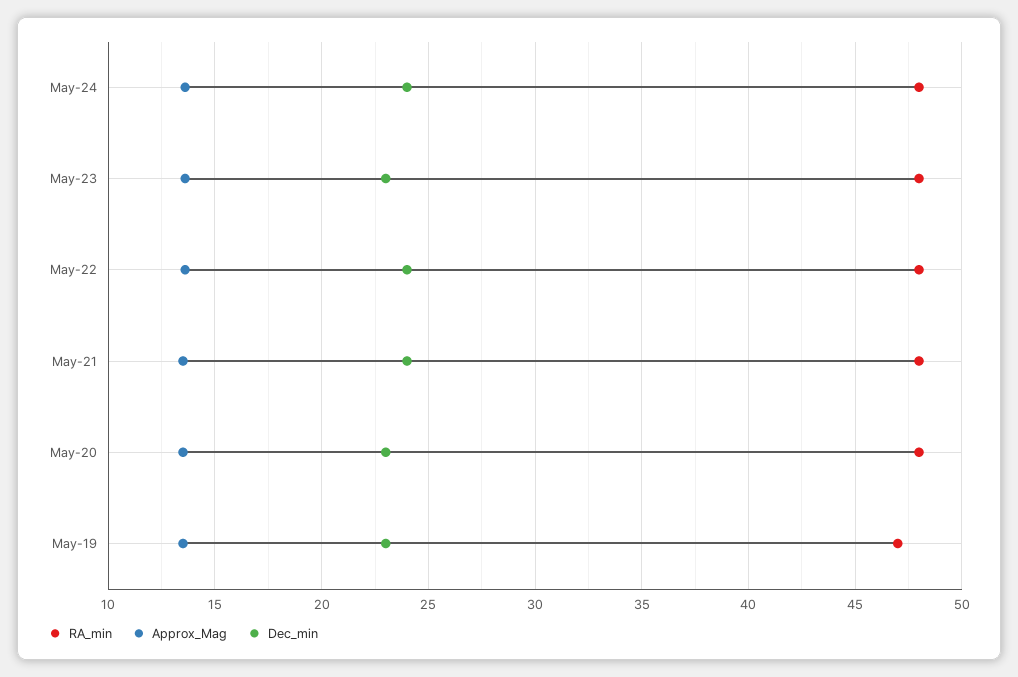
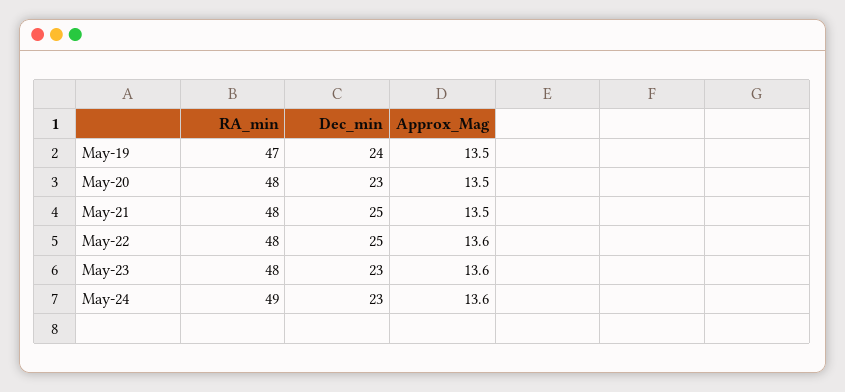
  {
    "RA_min": {
-     "May-24": 48,
+     "May-24": 49,
      "May-23": 48,
      "May-22": 48,
      "May-21": 48,
      "May-20": 48,
      "May-19": 47
    },
    "Approx_Mag": {
      "May-24": 13.6,
      "May-23": 13.6,
      "May-22": 13.6,
      "May-21": 13.5,
      "May-20": 13.5,
      "May-19": 13.5
    },
    "Dec_min": {
-     "May-24": 24,
+     "May-24": 23,
      "May-23": 23,
-     "May-22": 24,
+     "May-22": 25,
-     "May-21": 24,
+     "May-21": 25,
      "May-20": 23,
-     "May-19": 23
+     "May-19": 24
    }
  }

